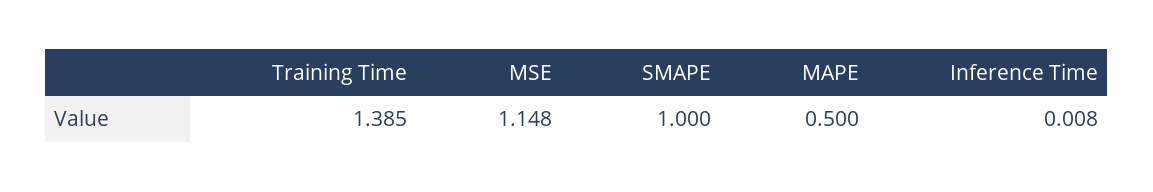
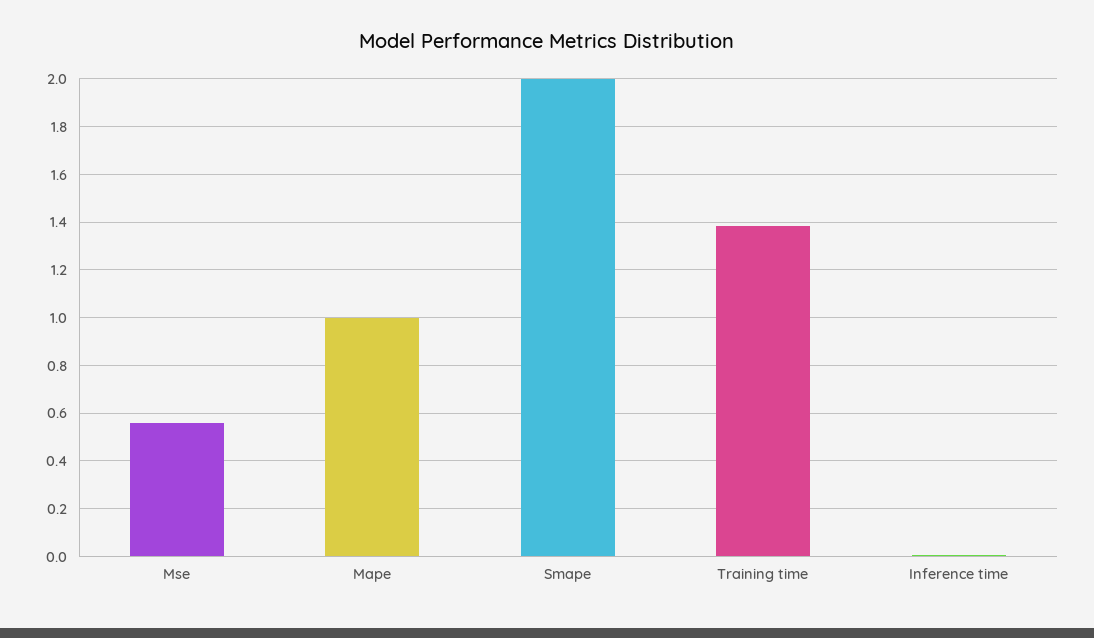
  {
    "Training Time": 1.385,
-   "MSE": 1.148,
+   "MSE": 0.55,
-   "SMAPE": 1,
+   "SMAPE": 2,
-   "MAPE": 0.5,
+   "MAPE": 1,
    "Inference Time": 0.008
  }

